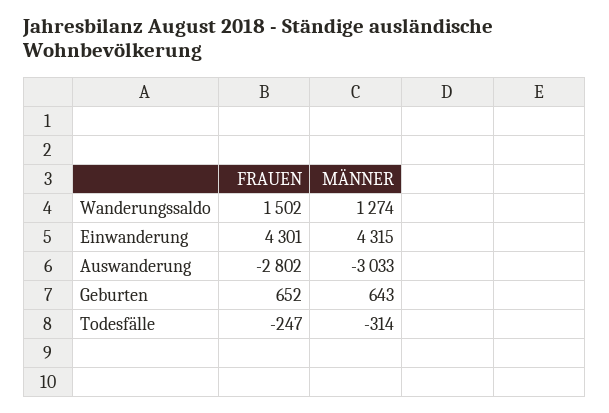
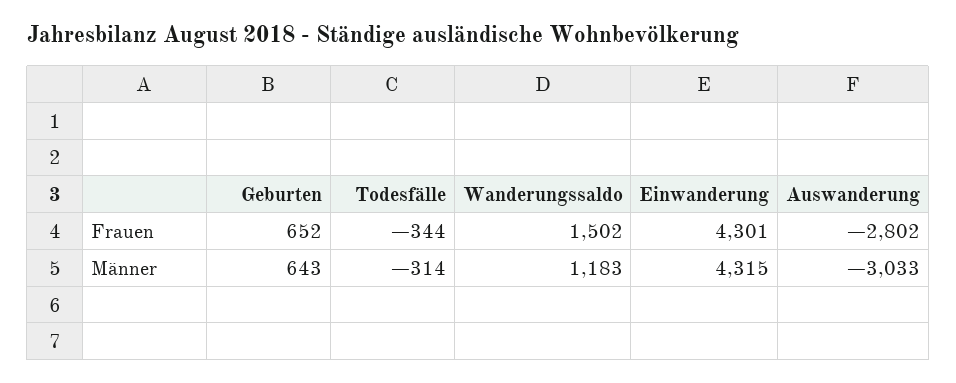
  {
    "FRAUEN": {
      "Wanderungssaldo": 1502,
      "Einwanderung": 4301,
      "Auswanderung": -2802,
      "Geburten": 652,
-     "Todesfälle": -247
+     "Todesfälle": -344
    },
    "MÄNNER": {
-     "Wanderungssaldo": 1274,
+     "Wanderungssaldo": 1183,
      "Einwanderung": 4315,
      "Auswanderung": -3033,
      "Geburten": 643,
      "Todesfälle": -314
    }
  }

